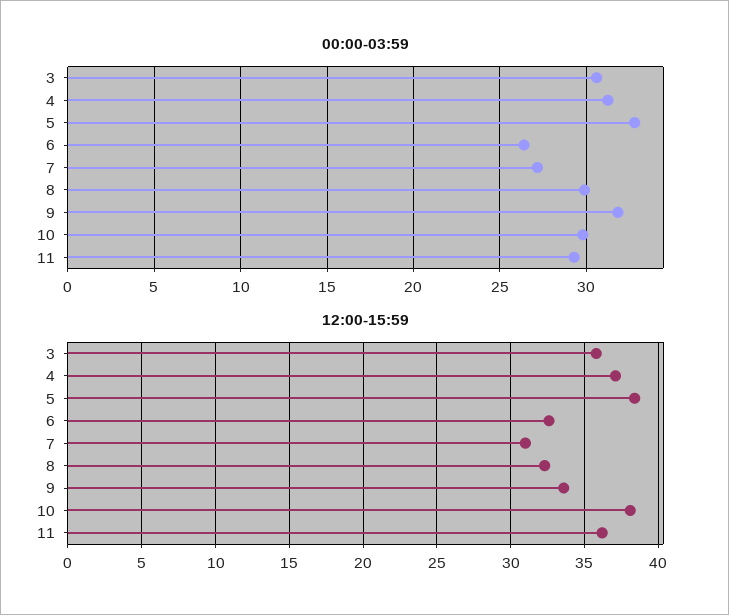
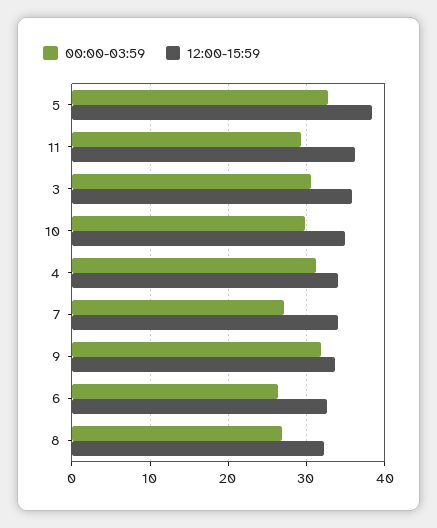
  {
    "00:00-03:59": {
      "3": 30.5,
      "4": 31.5,
      "5": 33,
      "6": 26.5,
      "7": 27,
-     "8": 30,
+     "8": 27,
      "9": 32,
      "10": 30,
      "11": 29.5
    },
    "12:00-15:59": {
      "3": 36,
-     "4": 37,
+     "4": 34,
      "5": 38.5,
      "6": 32.5,
-     "7": 31,
+     "7": 34,
      "8": 32.5,
      "9": 33.5,
-     "10": 38,
+     "10": 35,
      "11": 36
    }
  }

